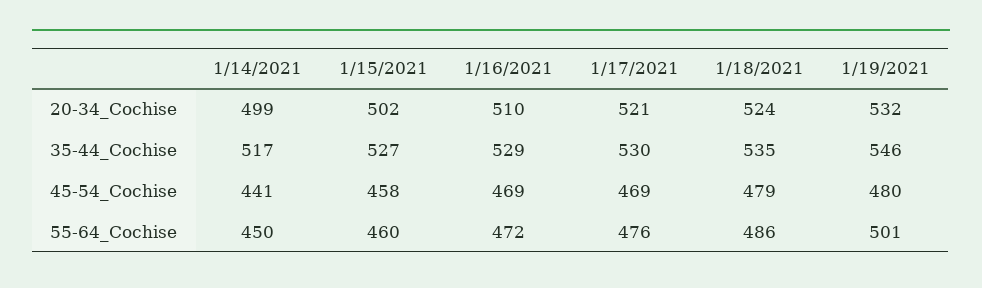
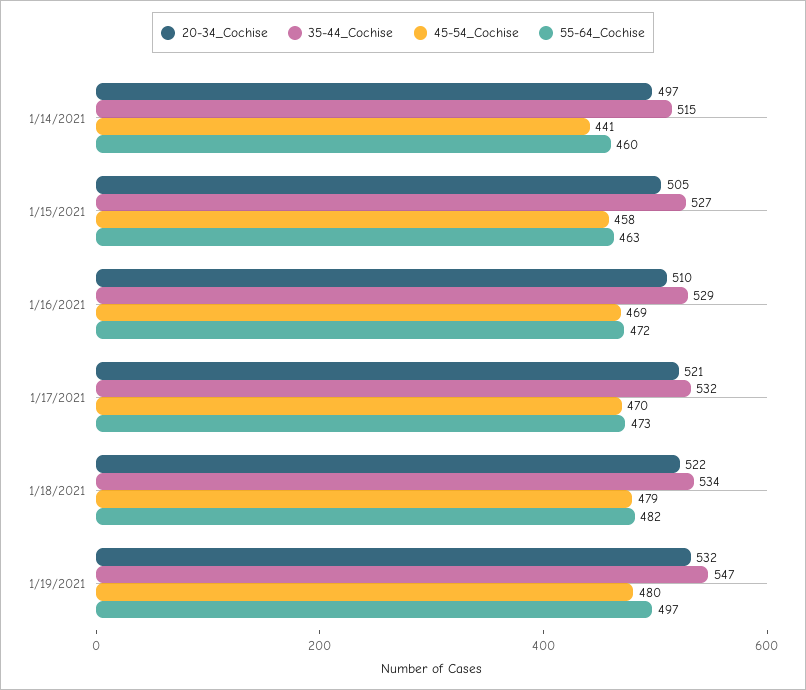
  {
    "20-34_Cochise": {
-     "1/14/2021": 499,
+     "1/14/2021": 497,
-     "1/15/2021": 502,
+     "1/15/2021": 505,
      "1/16/2021": 510,
      "1/17/2021": 521,
-     "1/18/2021": 524,
+     "1/18/2021": 522,
      "1/19/2021": 532
    },
    "35-44_Cochise": {
-     "1/14/2021": 517,
+     "1/14/2021": 515,
      "1/15/2021": 527,
      "1/16/2021": 529,
-     "1/17/2021": 530,
+     "1/17/2021": 532,
-     "1/18/2021": 535,
+     "1/18/2021": 534,
-     "1/19/2021": 546
+     "1/19/2021": 547
    },
    "45-54_Cochise": {
      "1/14/2021": 441,
      "1/15/2021": 458,
      "1/16/2021": 469,
-     "1/17/2021": 469,
+     "1/17/2021": 470,
      "1/18/2021": 479,
      "1/19/2021": 480
    },
    "55-64_Cochise": {
-     "1/14/2021": 450,
+     "1/14/2021": 460,
-     "1/15/2021": 460,
+     "1/15/2021": 463,
      "1/16/2021": 472,
-     "1/17/2021": 476,
+     "1/17/2021": 473,
-     "1/18/2021": 486,
+     "1/18/2021": 482,
-     "1/19/2021": 501
+     "1/19/2021": 497
    }
  }

